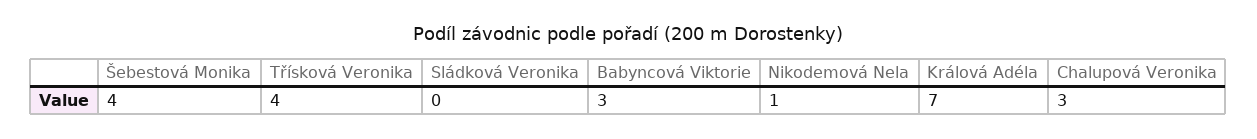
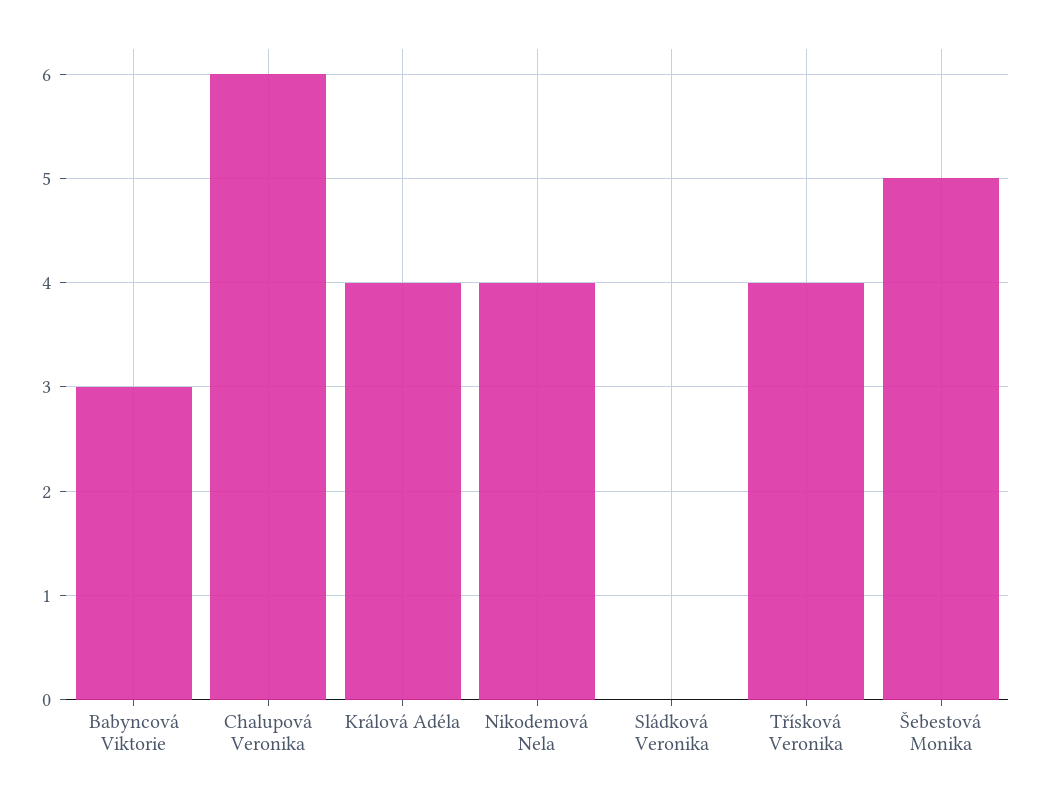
  {
-   "Šebestová Monika": 4,
+   "Šebestová Monika": 5,
    "Třísková Veronika": 4,
    "Sládková Veronika": 0,
    "Babyncová Viktorie": 3,
-   "Nikodemová Nela": 1,
+   "Nikodemová Nela": 4,
-   "Králová Adéla": 7,
+   "Králová Adéla": 4,
-   "Chalupová Veronika": 3
+   "Chalupová Veronika": 6
  }

